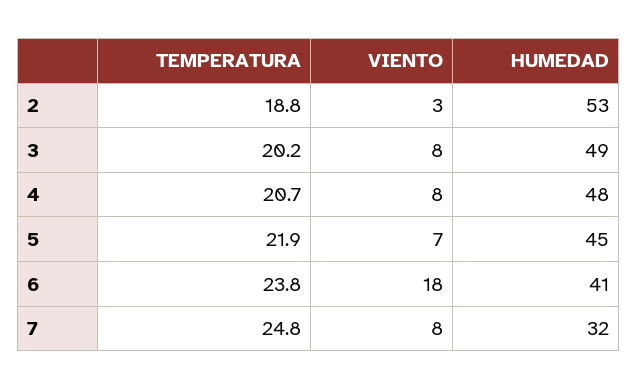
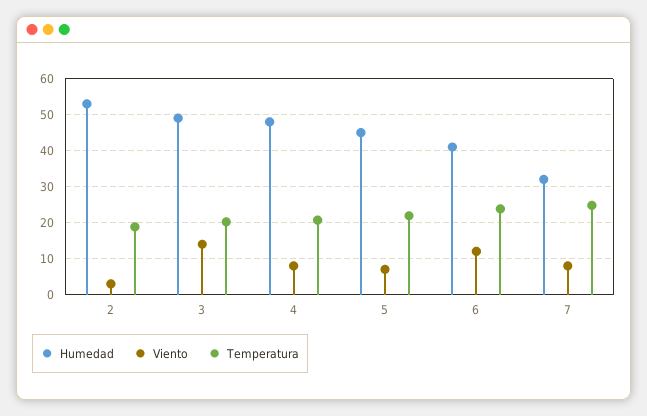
  {
    "TEMPERATURA": {
      "2": 18.8,
      "3": 20.2,
      "4": 20.7,
      "5": 21.9,
      "6": 23.8,
      "7": 24.8
    },
    "VIENTO": {
      "2": 3,
-     "3": 8,
+     "3": 14,
      "4": 8,
      "5": 7,
-     "6": 18,
+     "6": 12,
      "7": 8
    },
    "HUMEDAD": {
      "2": 53,
      "3": 49,
      "4": 48,
      "5": 45,
      "6": 41,
      "7": 32
    }
  }

